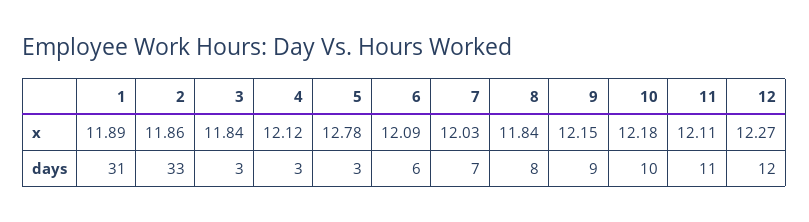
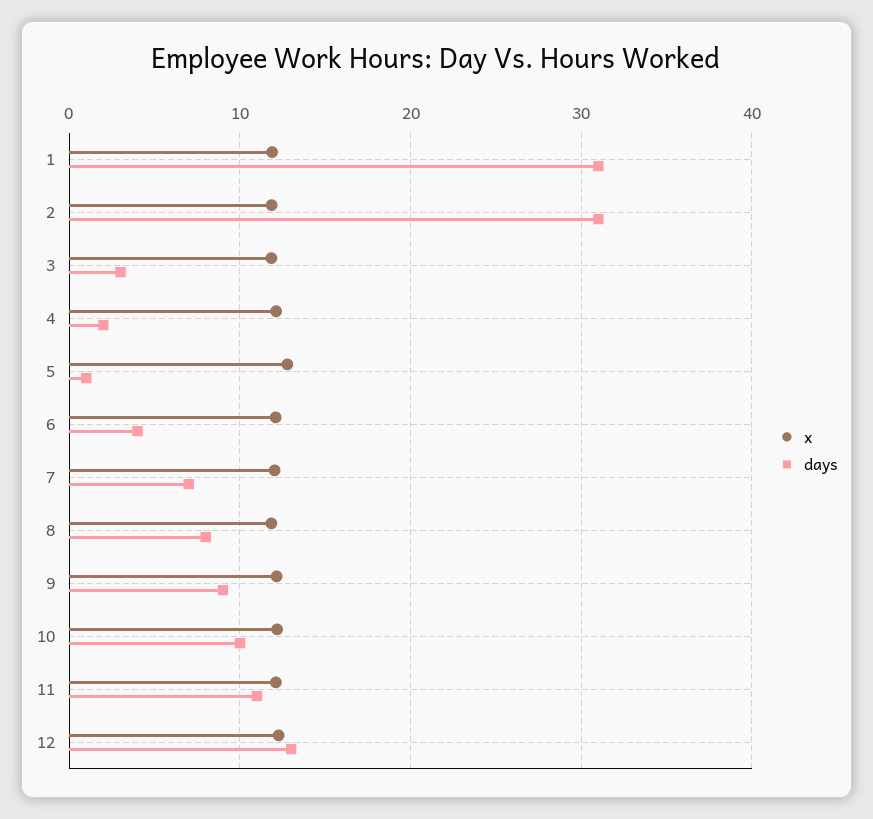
  {
    "x": {
      "1": 11.89,
      "2": 11.86,
      "3": 11.84,
      "4": 12.12,
      "5": 12.78,
      "6": 12.09,
      "7": 12.03,
      "8": 11.84,
      "9": 12.15,
      "10": 12.18,
      "11": 12.11,
      "12": 12.27
    },
    "days": {
      "1": 31,
-     "2": 33,
+     "2": 31,
      "3": 3,
-     "4": 3,
+     "4": 2,
-     "5": 3,
+     "5": 1,
-     "6": 6,
+     "6": 4,
      "7": 7,
      "8": 8,
      "9": 9,
      "10": 10,
      "11": 11,
-     "12": 12
+     "12": 13
    }
  }

